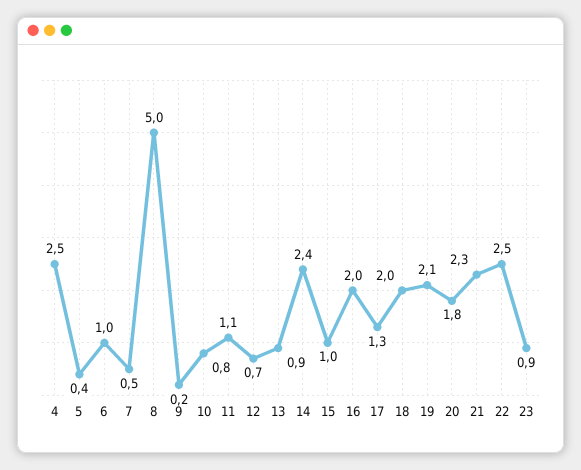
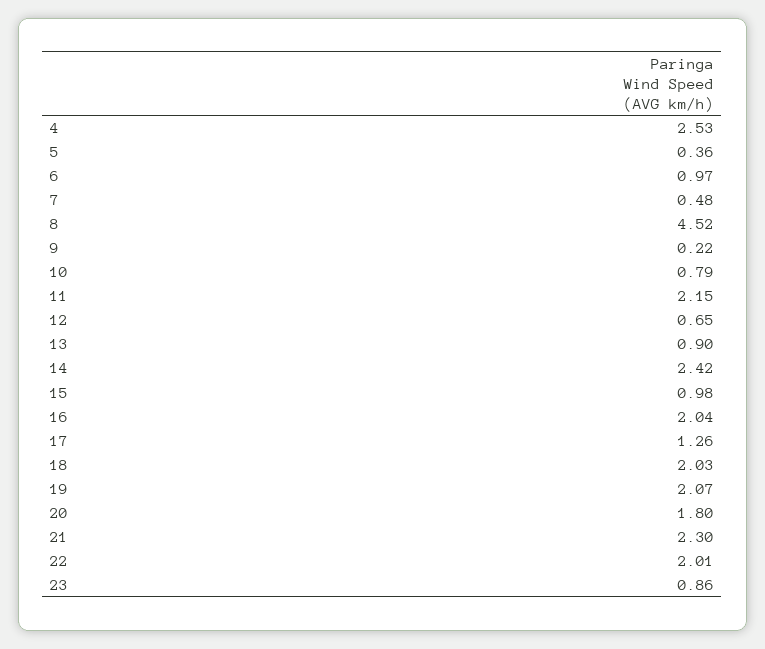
  {
    "4": 2.53,
    "5": 0.36,
    "6": 0.97,
    "7": 0.48,
-   "8": 5,
+   "8": 4.52,
    "9": 0.22,
    "10": 0.79,
-   "11": 1.1,
+   "11": 2.15,
    "12": 0.65,
    "13": 0.9,
    "14": 2.42,
    "15": 0.98,
    "16": 2.04,
    "17": 1.26,
    "18": 2.03,
    "19": 2.07,
    "20": 1.8,
    "21": 2.3,
-   "22": 2.5,
+   "22": 2.01,
    "23": 0.86
  }

